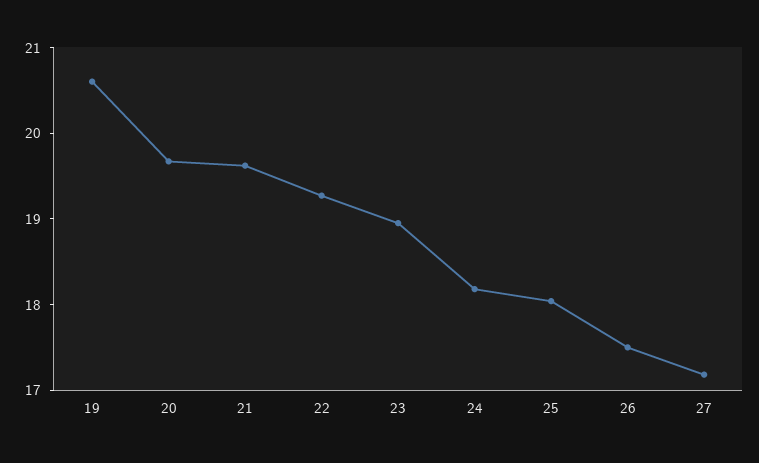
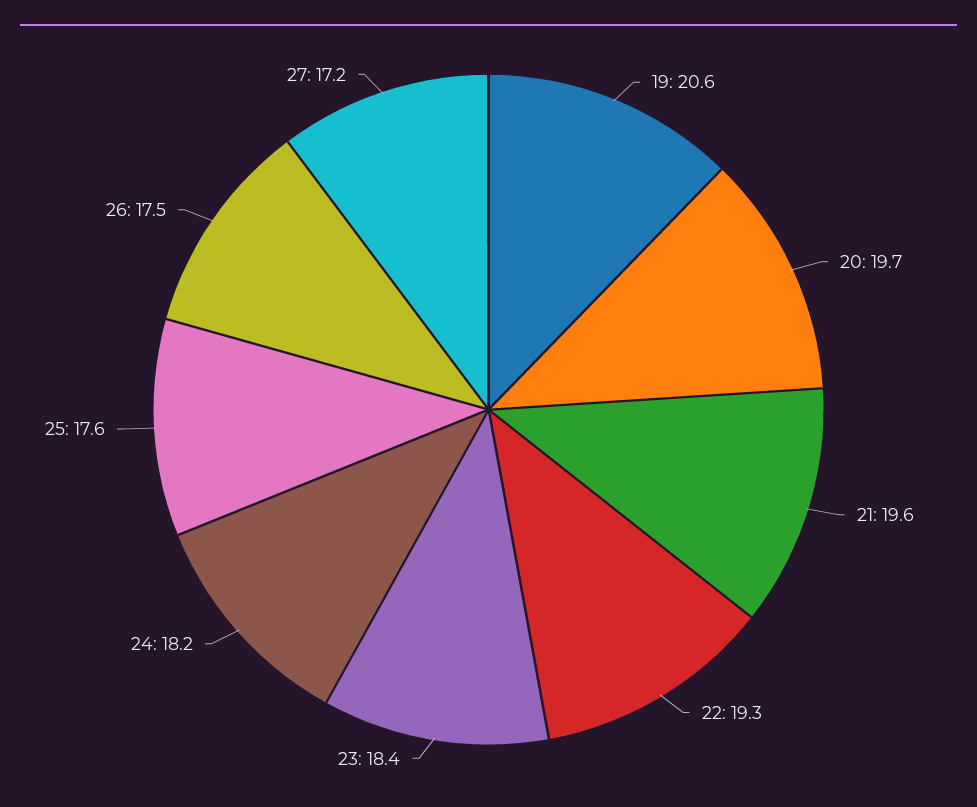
  {
    "19": 20.6,
    "20": 19.7,
    "21": 19.6,
    "22": 19.3,
-   "23": 19,
+   "23": 18.4,
    "24": 18.2,
-   "25": 18,
+   "25": 17.6,
    "26": 17.5,
    "27": 17.2
  }

